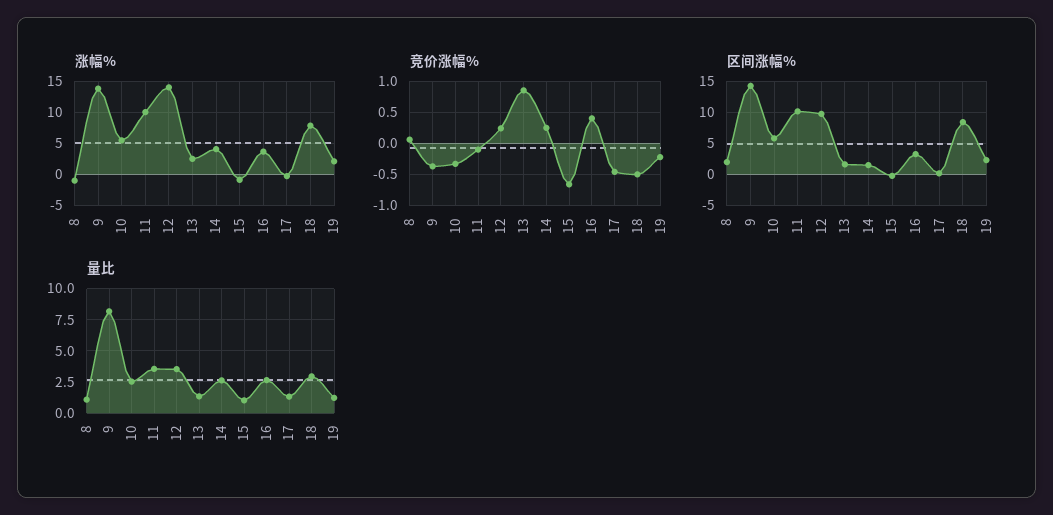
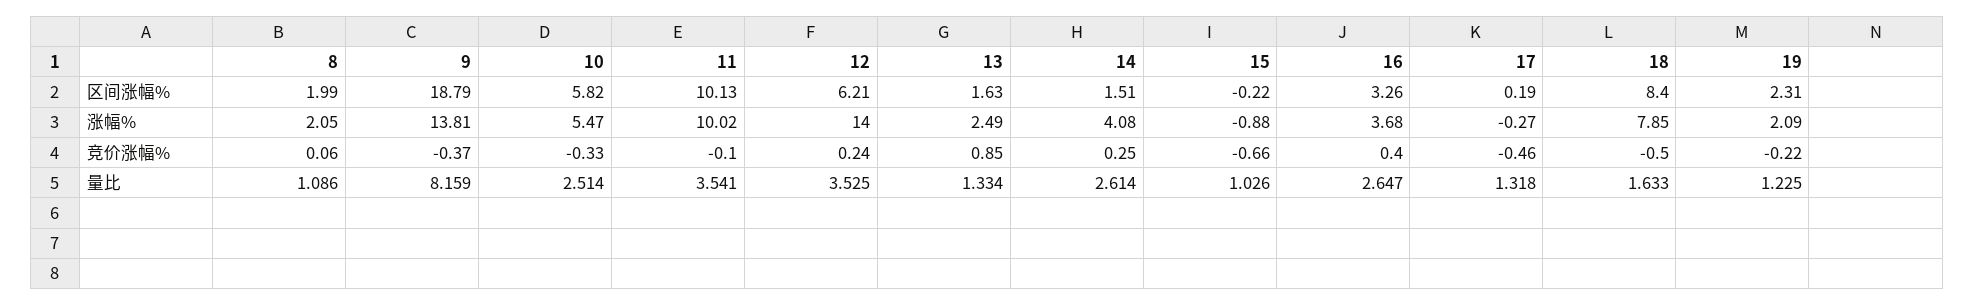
  {
    "涨幅%": {
-     "8": -1,
+     "8": 2.05,
      "9": 13.81,
      "10": 5.47,
      "11": 10.02,
      "12": 14,
      "13": 2.49,
      "14": 4.08,
      "15": -0.88,
      "16": 3.68,
      "17": -0.27,
      "18": 7.85,
      "19": 2.09
    },
    "竞价涨幅%": {
      "8": 0.06,
      "9": -0.37,
      "10": -0.33,
      "11": -0.1,
      "12": 0.24,
      "13": 0.85,
      "14": 0.25,
      "15": -0.66,
      "16": 0.4,
      "17": -0.46,
      "18": -0.5,
      "19": -0.22
    },
    "区间涨幅%": {
      "8": 1.99,
-     "9": 14,
+     "9": 18.79,
      "10": 5.82,
      "11": 10.13,
-     "12": 10,
+     "12": 6.21,
      "13": 1.63,
      "14": 1.51,
      "15": -0.22,
      "16": 3.26,
      "17": 0.19,
      "18": 8.4,
      "19": 2.31
    },
    "量比": {
      "8": 1.086,
      "9": 8.159,
      "10": 2.514,
      "11": 3.541,
      "12": 3.525,
      "13": 1.334,
      "14": 2.614,
      "15": 1.026,
      "16": 2.647,
      "17": 1.318,
-     "18": 3,
+     "18": 1.633,
      "19": 1.225
    }
  }

